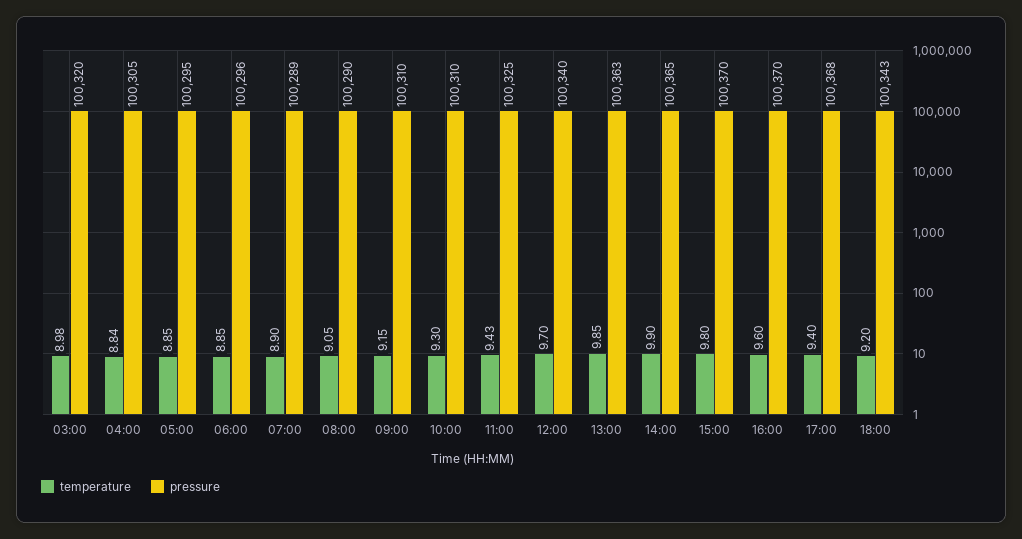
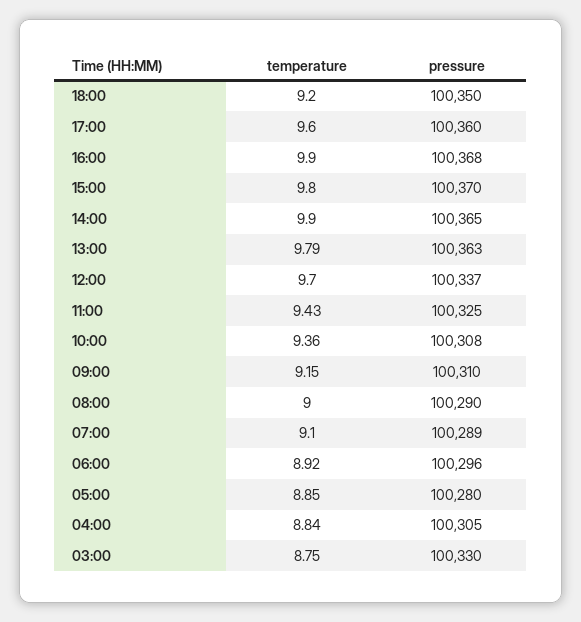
  {
    "temperature": {
-     "03:00": 8.98,
+     "03:00": 8.75,
      "04:00": 8.84,
      "05:00": 8.85,
-     "06:00": 8.85,
+     "06:00": 8.92,
-     "07:00": 8.9,
+     "07:00": 9.1,
-     "08:00": 9.05,
+     "08:00": 9,
      "09:00": 9.15,
-     "10:00": 9.3,
+     "10:00": 9.36,
      "11:00": 9.43,
      "12:00": 9.7,
-     "13:00": 9.85,
+     "13:00": 9.79,
      "14:00": 9.9,
      "15:00": 9.8,
-     "16:00": 9.6,
+     "16:00": 9.9,
-     "17:00": 9.4,
+     "17:00": 9.6,
      "18:00": 9.2
    },
    "pressure": {
-     "03:00": 100320,
+     "03:00": 100330,
      "04:00": 100305,
-     "05:00": 100295,
+     "05:00": 100280,
      "06:00": 100296,
      "07:00": 100289,
      "08:00": 100290,
      "09:00": 100310,
-     "10:00": 100310,
+     "10:00": 100308,
      "11:00": 100325,
-     "12:00": 100340,
+     "12:00": 100337,
      "13:00": 100363,
      "14:00": 100365,
      "15:00": 100370,
-     "16:00": 100370,
+     "16:00": 100368,
-     "17:00": 100368,
+     "17:00": 100360,
-     "18:00": 100343
+     "18:00": 100350
    }
  }

